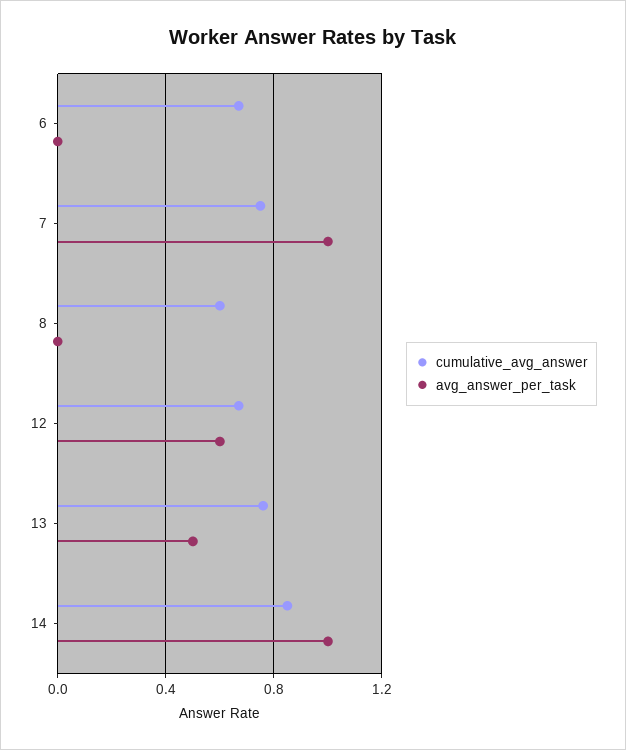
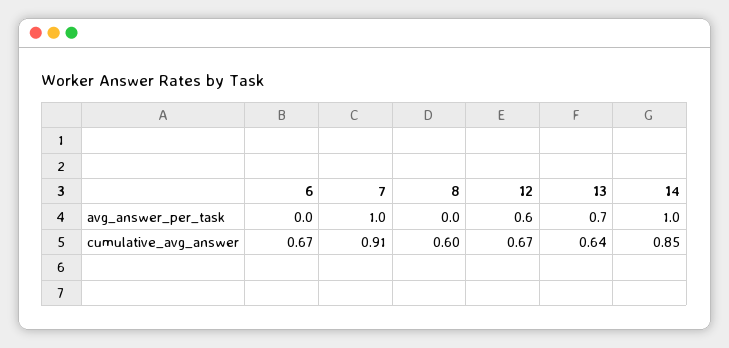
  {
    "cumulative_avg_answer": {
      "6": 0.67,
-     "7": 0.75,
+     "7": 0.91,
      "8": 0.6,
      "12": 0.67,
-     "13": 0.75,
+     "13": 0.64,
      "14": 0.85
    },
    "avg_answer_per_task": {
      "6": 0,
      "7": 1,
      "8": 0,
      "12": 0.6,
-     "13": 0.5,
+     "13": 0.7,
      "14": 1
    }
  }

